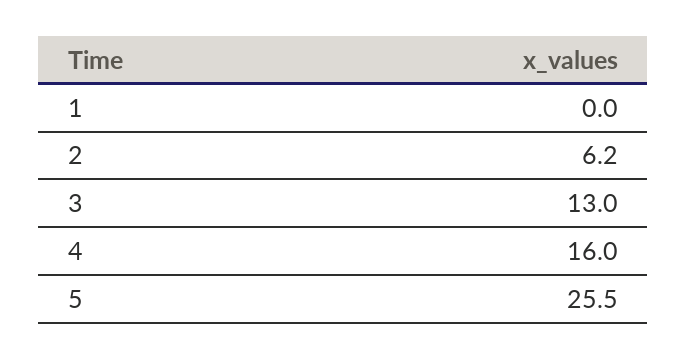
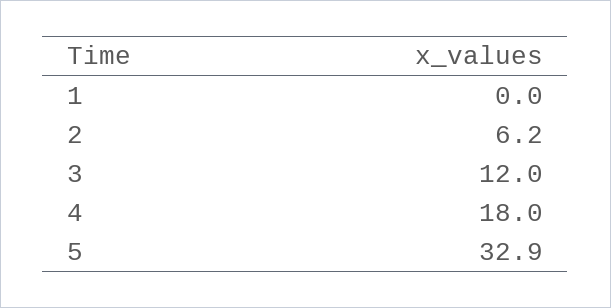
  {
    "1": 0,
    "2": 6.2,
-   "3": 13,
+   "3": 12,
-   "4": 16,
+   "4": 18,
-   "5": 25.5
+   "5": 32.9
  }

